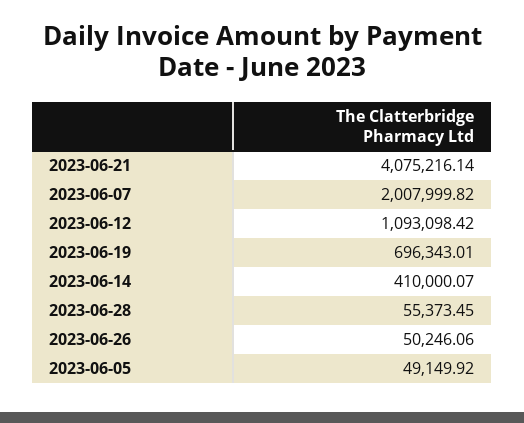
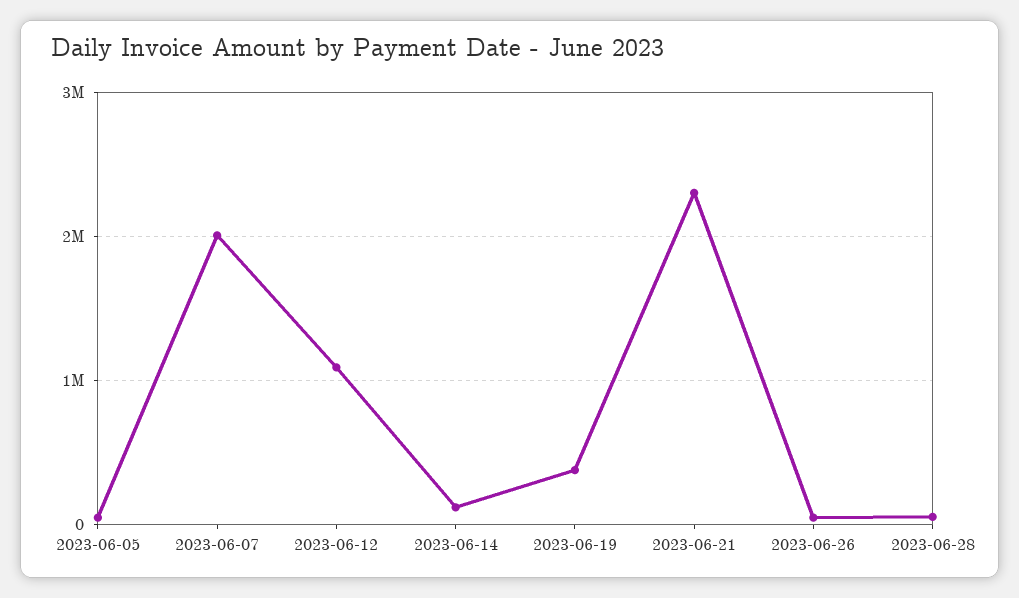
  {
-   "2023-06-21": 4075216.14,
+   "2023-06-21": 2300000,
    "2023-06-07": 2007999.82,
    "2023-06-12": 1093098.42,
-   "2023-06-19": 696343.01,
+   "2023-06-19": 400000,
-   "2023-06-14": 410000.07,
+   "2023-06-14": 100000,
    "2023-06-28": 55373.45,
    "2023-06-26": 50246.06,
    "2023-06-05": 49149.92
  }

